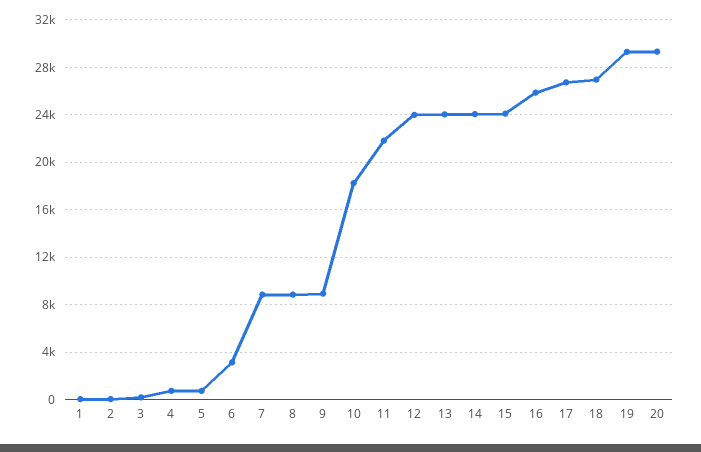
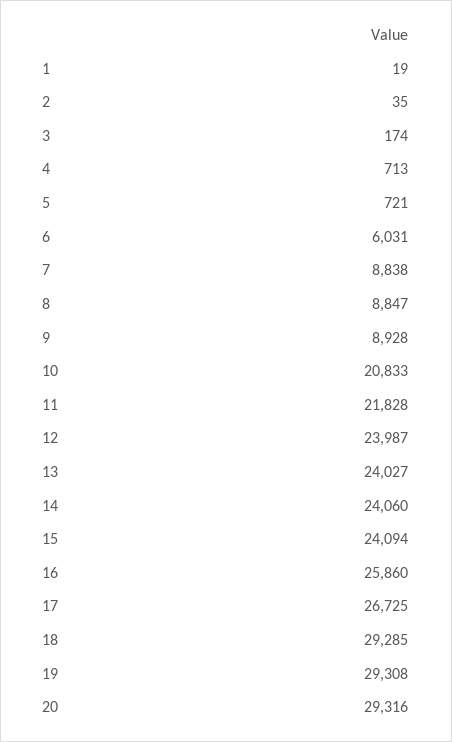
  {
    "1": 19,
    "2": 35,
    "3": 174,
    "4": 713,
    "5": 721,
-   "6": 3000,
+   "6": 6031,
    "7": 8838,
    "8": 8847,
    "9": 8928,
-   "10": 18000,
+   "10": 20833,
    "11": 21828,
    "12": 23987,
    "13": 24027,
    "14": 24060,
    "15": 24094,
    "16": 25860,
    "17": 26725,
-   "18": 27000,
+   "18": 29285,
    "19": 29308,
    "20": 29316
  }

